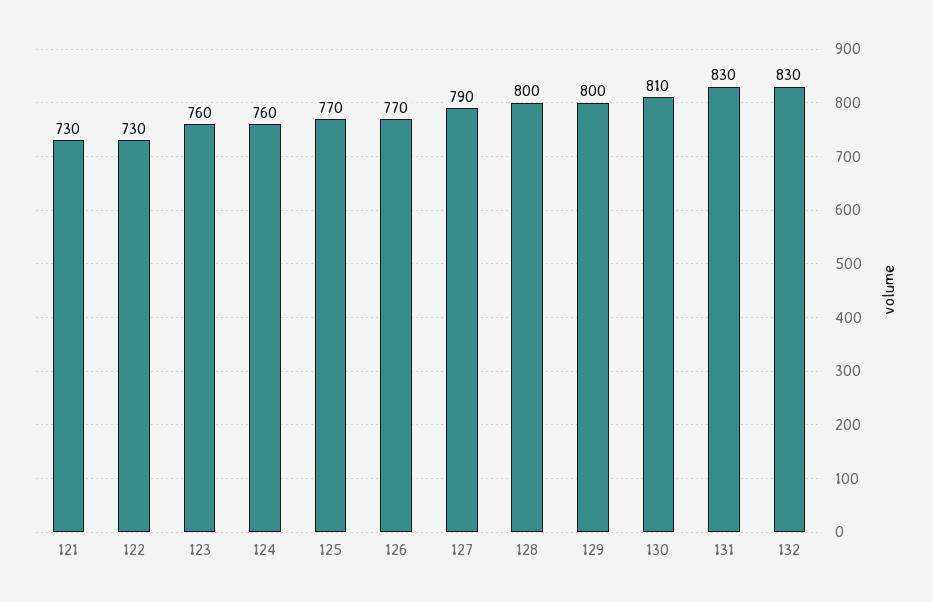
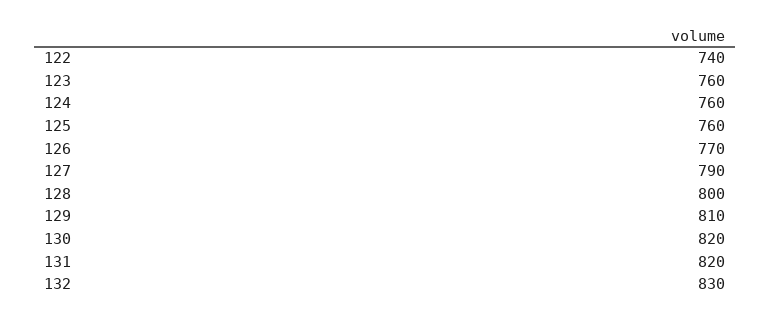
  {
-   "121": 730,
-   "122": 730,
+   "122": 740,
    "123": 760,
    "124": 760,
-   "125": 770,
+   "125": 760,
    "126": 770,
    "127": 790,
    "128": 800,
-   "129": 800,
+   "129": 810,
-   "130": 810,
+   "130": 820,
-   "131": 830,
+   "131": 820,
    "132": 830
  }

